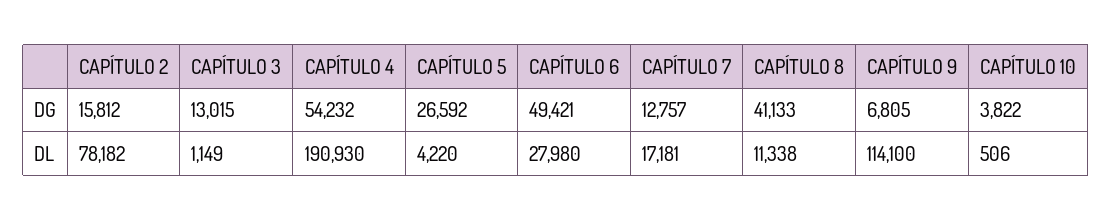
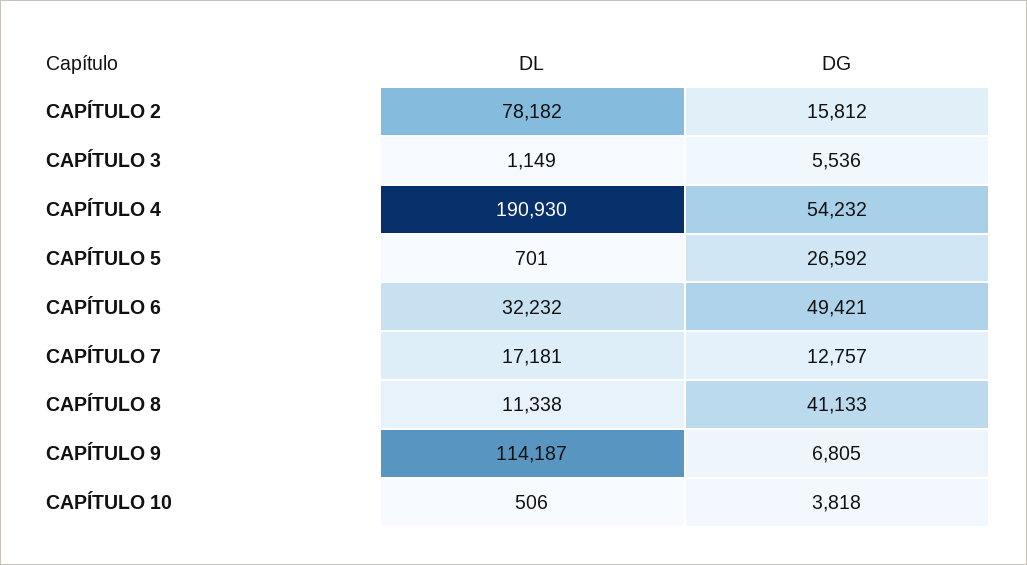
  {
    "CAPÍTULO 2": {
      "DG": 15812,
      "DL": 78182
    },
    "CAPÍTULO 3": {
-     "DG": 13015,
+     "DG": 5536,
      "DL": 1149
    },
    "CAPÍTULO 4": {
      "DG": 54232,
      "DL": 190930
    },
    "CAPÍTULO 5": {
      "DG": 26592,
-     "DL": 4220
+     "DL": 701
    },
    "CAPÍTULO 6": {
      "DG": 49421,
-     "DL": 27980
+     "DL": 32232
    },
    "CAPÍTULO 7": {
      "DG": 12757,
      "DL": 17181
    },
    "CAPÍTULO 8": {
      "DG": 41133,
      "DL": 11338
    },
    "CAPÍTULO 9": {
      "DG": 6805,
-     "DL": 114100
+     "DL": 114187
    },
    "CAPÍTULO 10": {
-     "DG": 3822,
+     "DG": 3818,
      "DL": 506
    }
  }

